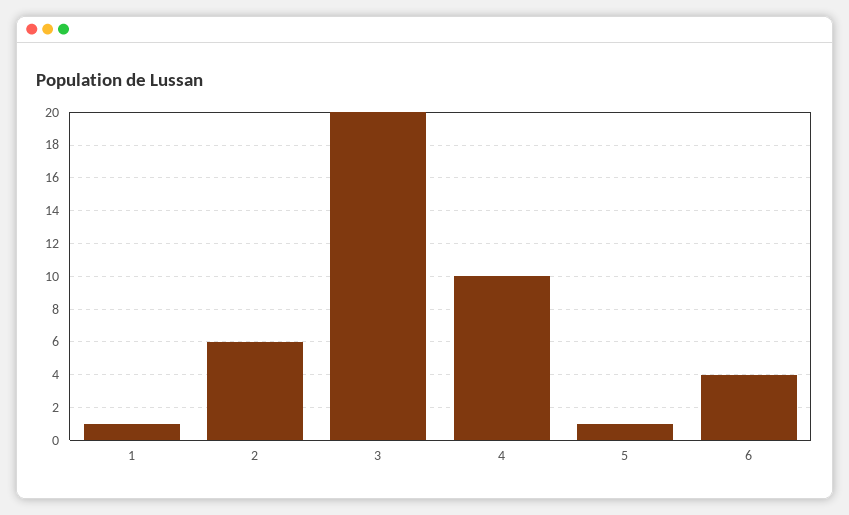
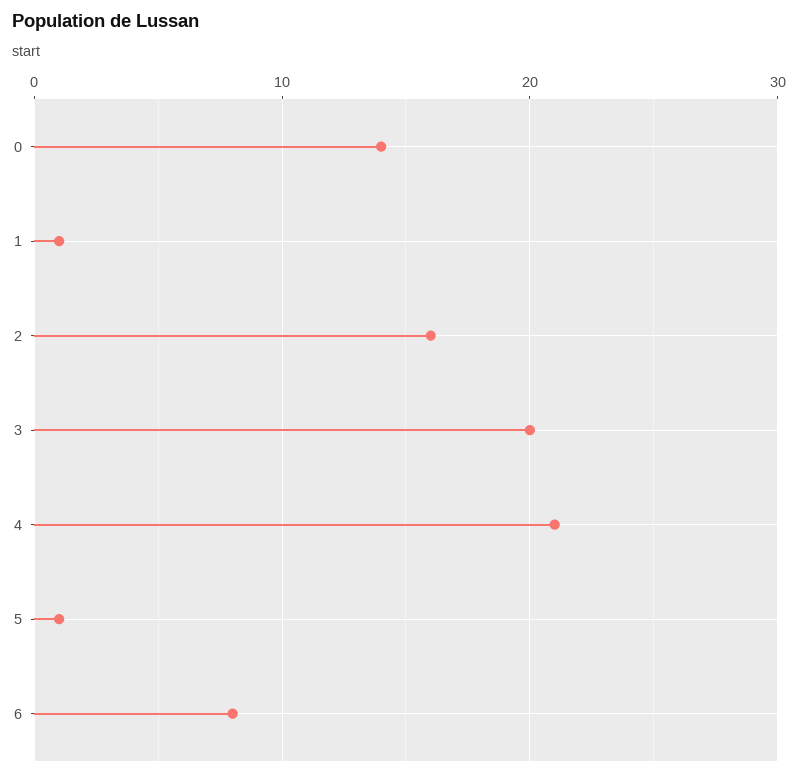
  {
    "1": 1,
-   "2": 6,
+   "2": 16,
    "3": 20,
-   "4": 10,
+   "4": 21,
    "5": 1,
-   "6": 4
+   "6": 8,
+   "0": 14
  }

